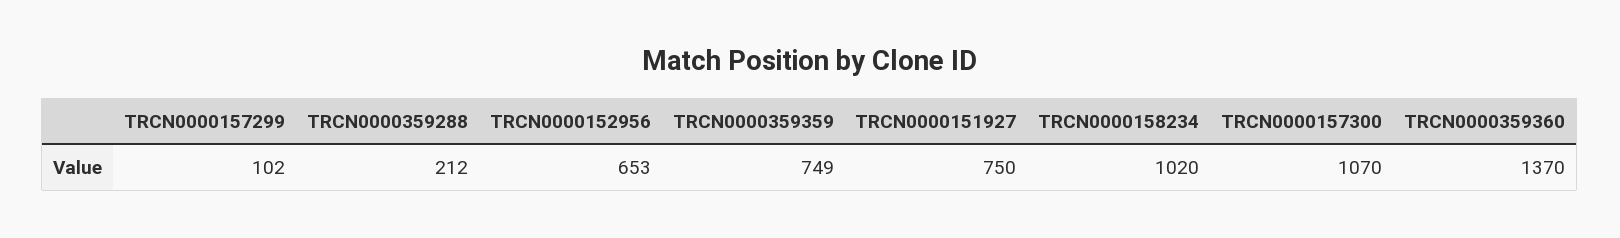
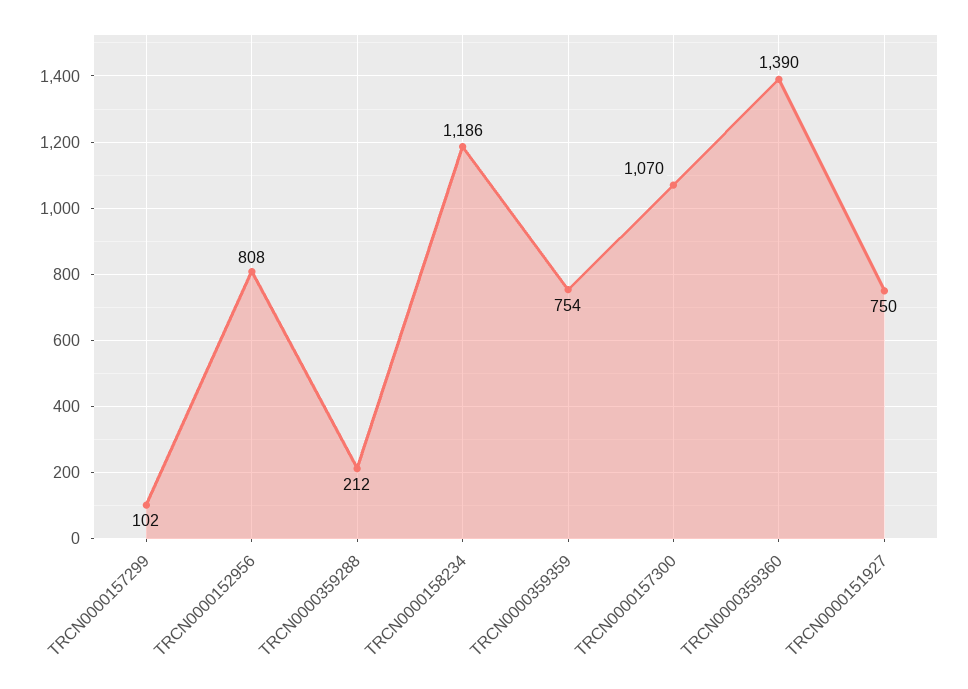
  {
    "TRCN0000157299": 102,
    "TRCN0000359288": 212,
-   "TRCN0000152956": 653,
+   "TRCN0000152956": 808,
-   "TRCN0000359359": 749,
+   "TRCN0000359359": 754,
    "TRCN0000151927": 750,
-   "TRCN0000158234": 1020,
+   "TRCN0000158234": 1186,
    "TRCN0000157300": 1070,
-   "TRCN0000359360": 1370
+   "TRCN0000359360": 1390
  }

